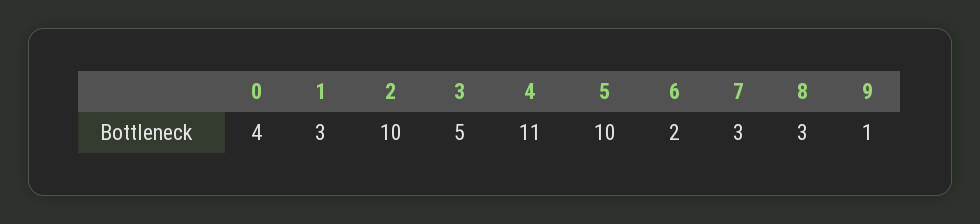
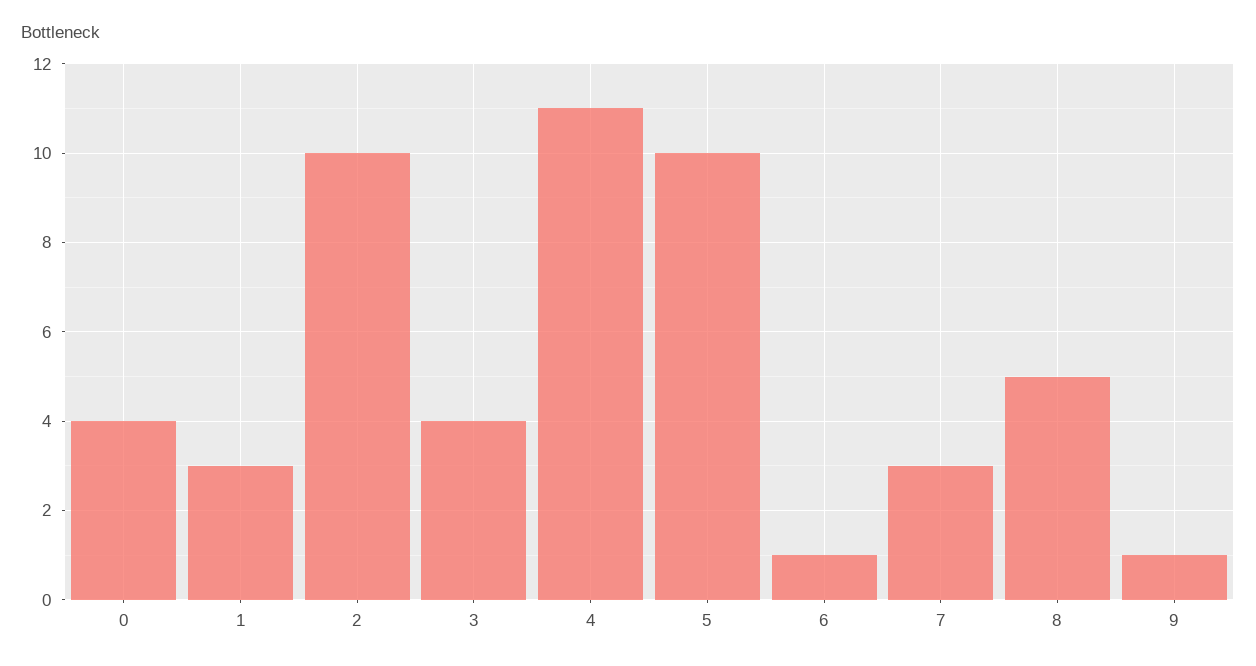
  {
    "0": 4,
    "1": 3,
    "2": 10,
-   "3": 5,
+   "3": 4,
    "4": 11,
    "5": 10,
-   "6": 2,
+   "6": 1,
    "7": 3,
-   "8": 3,
+   "8": 5,
    "9": 1
  }

